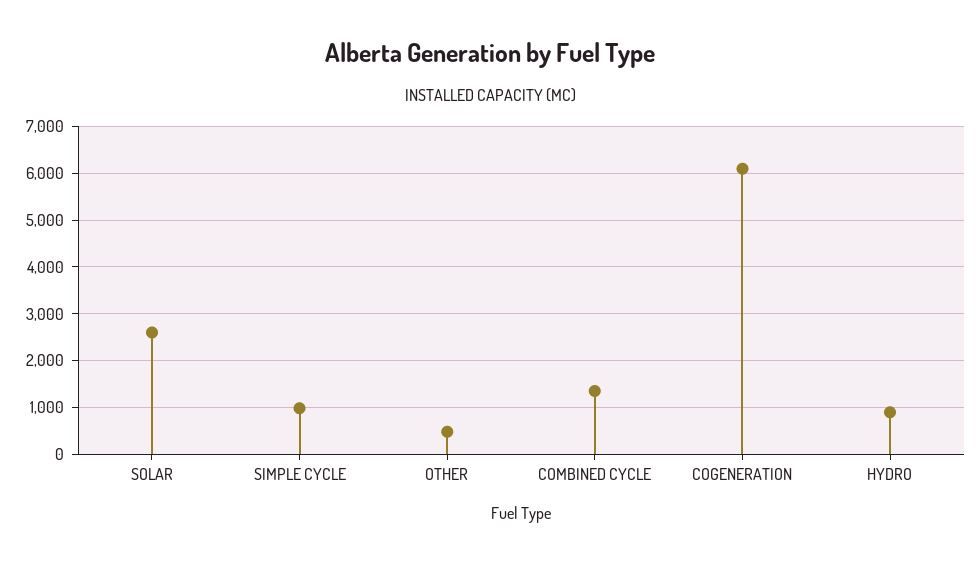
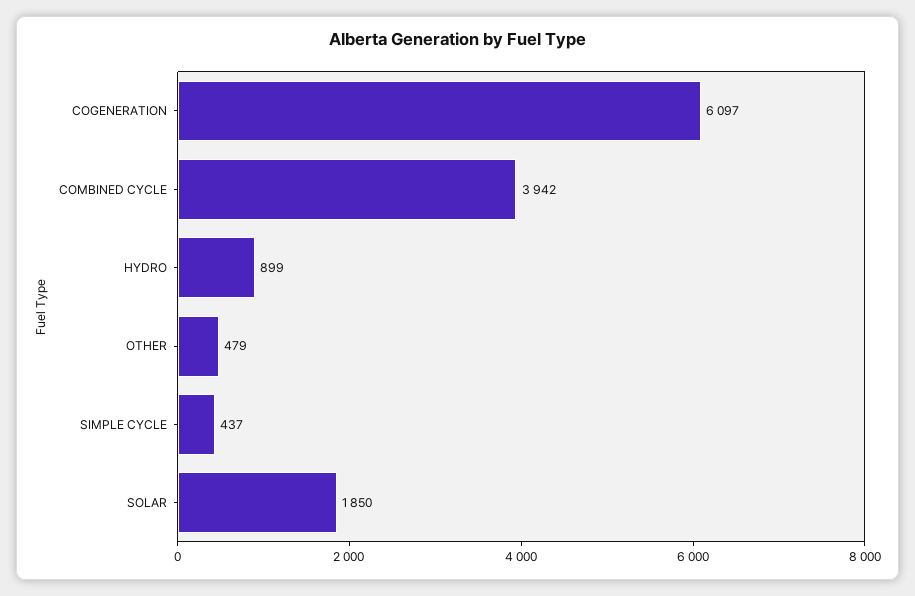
  {
-   "SOLAR": 2600,
+   "SOLAR": 1850,
-   "SIMPLE CYCLE": 1000,
+   "SIMPLE CYCLE": 437,
    "OTHER": 479,
-   "COMBINED CYCLE": 1400,
+   "COMBINED CYCLE": 3942,
    "COGENERATION": 6097,
    "HYDRO": 899
  }

